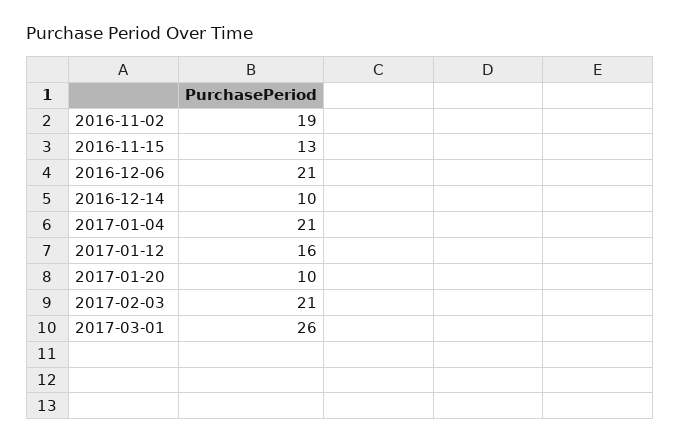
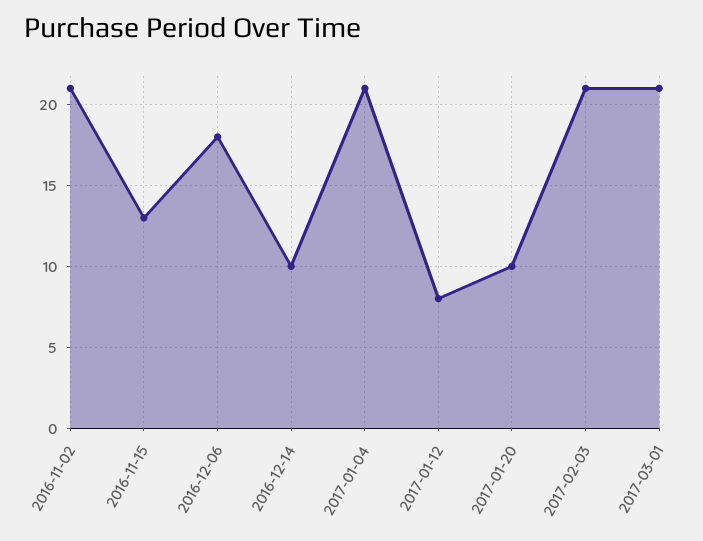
  {
-   "2016-11-02": 19,
+   "2016-11-02": 21,
    "2016-11-15": 13,
-   "2016-12-06": 21,
+   "2016-12-06": 18,
    "2016-12-14": 10,
    "2017-01-04": 21,
-   "2017-01-12": 16,
+   "2017-01-12": 8,
    "2017-01-20": 10,
    "2017-02-03": 21,
-   "2017-03-01": 26
+   "2017-03-01": 21
  }

